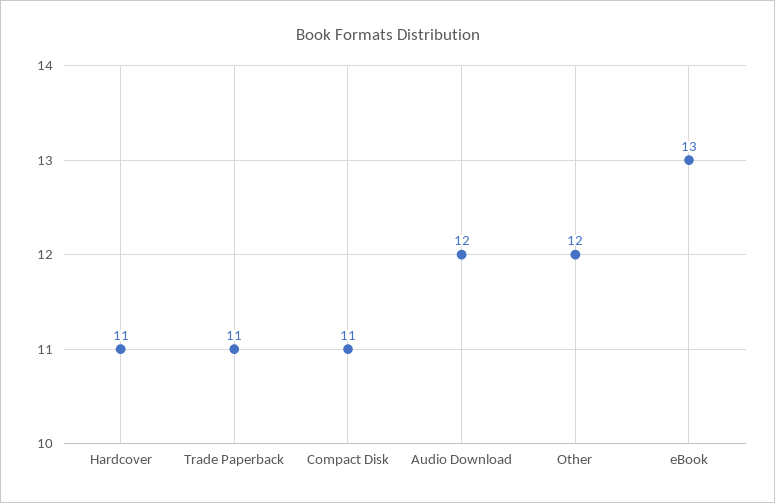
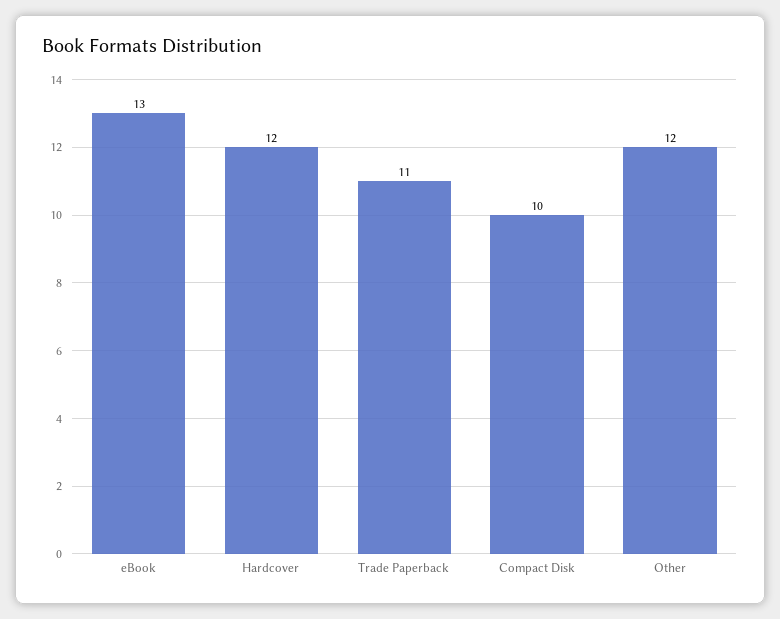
  {
-   "Hardcover": 11,
+   "Hardcover": 12,
    "Trade Paperback": 11,
-   "Compact Disk": 11,
+   "Compact Disk": 10,
-   "Audio Download": 12,
    "Other": 12,
    "eBook": 13
  }

